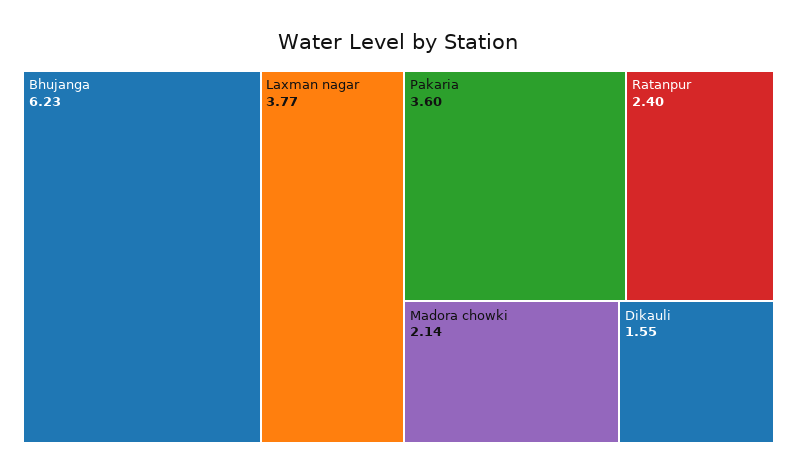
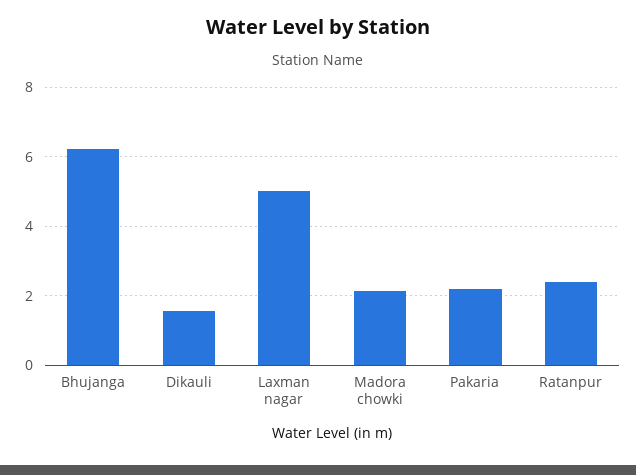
  {
    "Bhujanga": 6.23,
-   "Laxman nagar": 3.77,
+   "Laxman nagar": 5,
-   "Pakaria": 3.6,
+   "Pakaria": 2.2,
    "Ratanpur": 2.4,
    "Madora chowki": 2.14,
    "Dikauli": 1.55
  }

